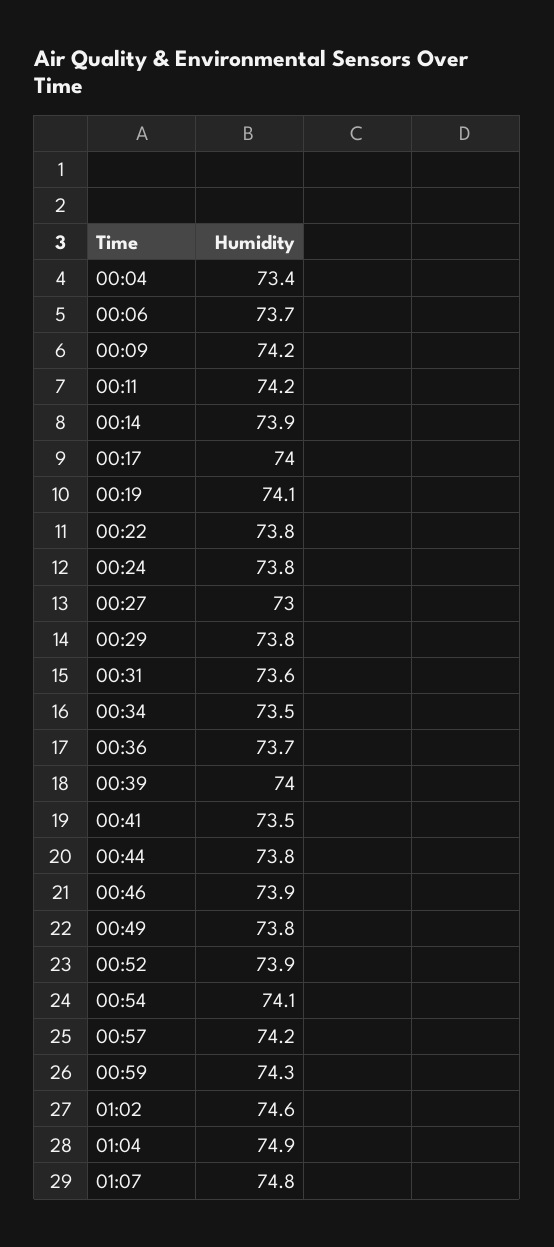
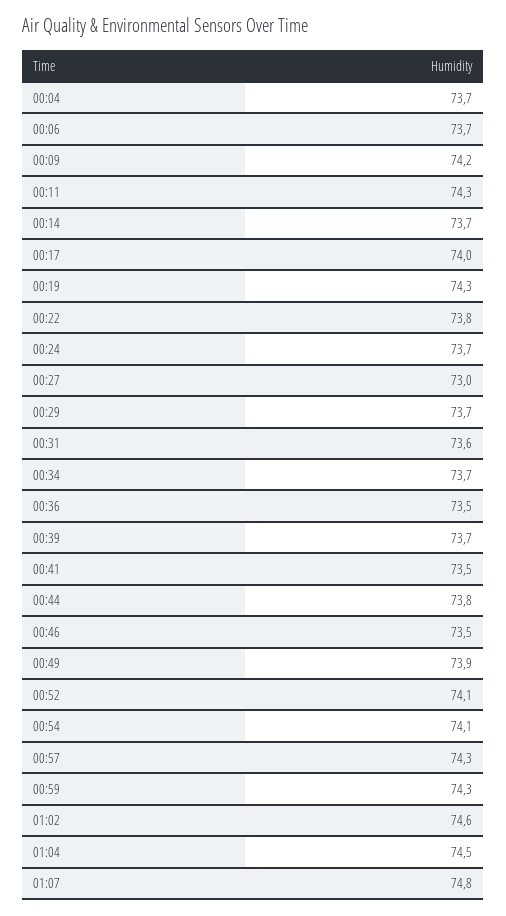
  {
-   "00:04": 73.4,
+   "00:04": 73.7,
    "00:06": 73.7,
    "00:09": 74.2,
-   "00:11": 74.2,
+   "00:11": 74.3,
-   "00:14": 73.9,
+   "00:14": 73.7,
    "00:17": 74,
-   "00:19": 74.1,
+   "00:19": 74.3,
    "00:22": 73.8,
-   "00:24": 73.8,
+   "00:24": 73.7,
    "00:27": 73,
-   "00:29": 73.8,
+   "00:29": 73.7,
    "00:31": 73.6,
-   "00:34": 73.5,
+   "00:34": 73.7,
-   "00:36": 73.7,
+   "00:36": 73.5,
-   "00:39": 74,
+   "00:39": 73.7,
    "00:41": 73.5,
    "00:44": 73.8,
-   "00:46": 73.9,
+   "00:46": 73.5,
-   "00:49": 73.8,
+   "00:49": 73.9,
-   "00:52": 73.9,
+   "00:52": 74.1,
    "00:54": 74.1,
-   "00:57": 74.2,
+   "00:57": 74.3,
    "00:59": 74.3,
    "01:02": 74.6,
-   "01:04": 74.9,
+   "01:04": 74.5,
    "01:07": 74.8
  }

